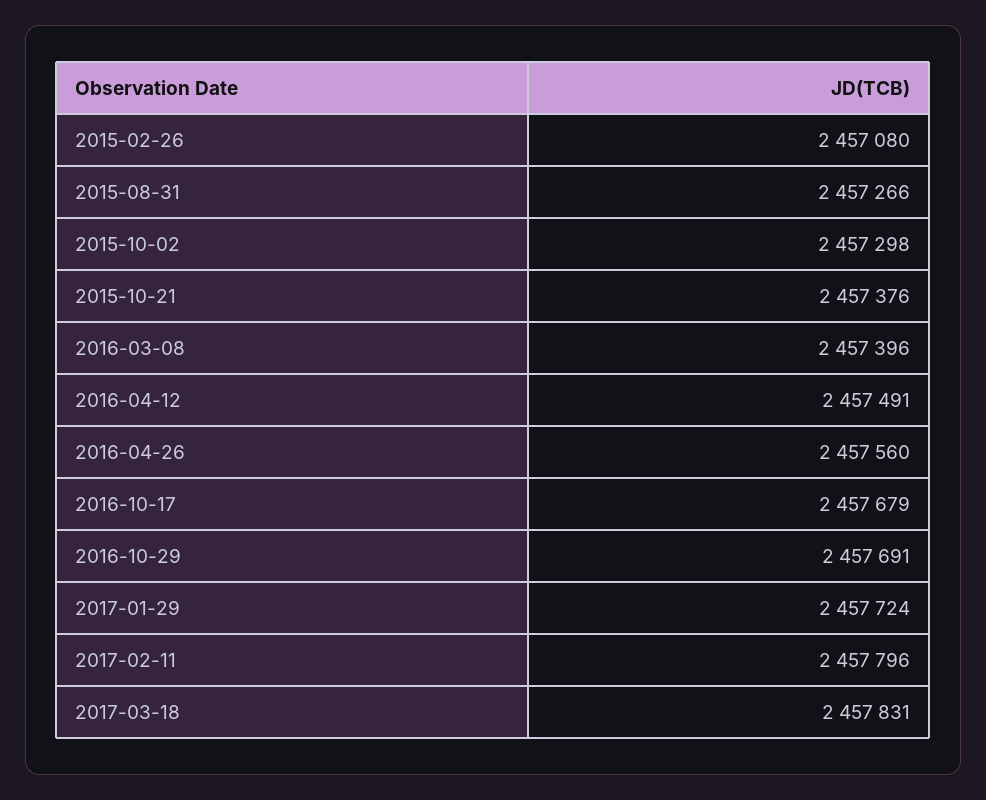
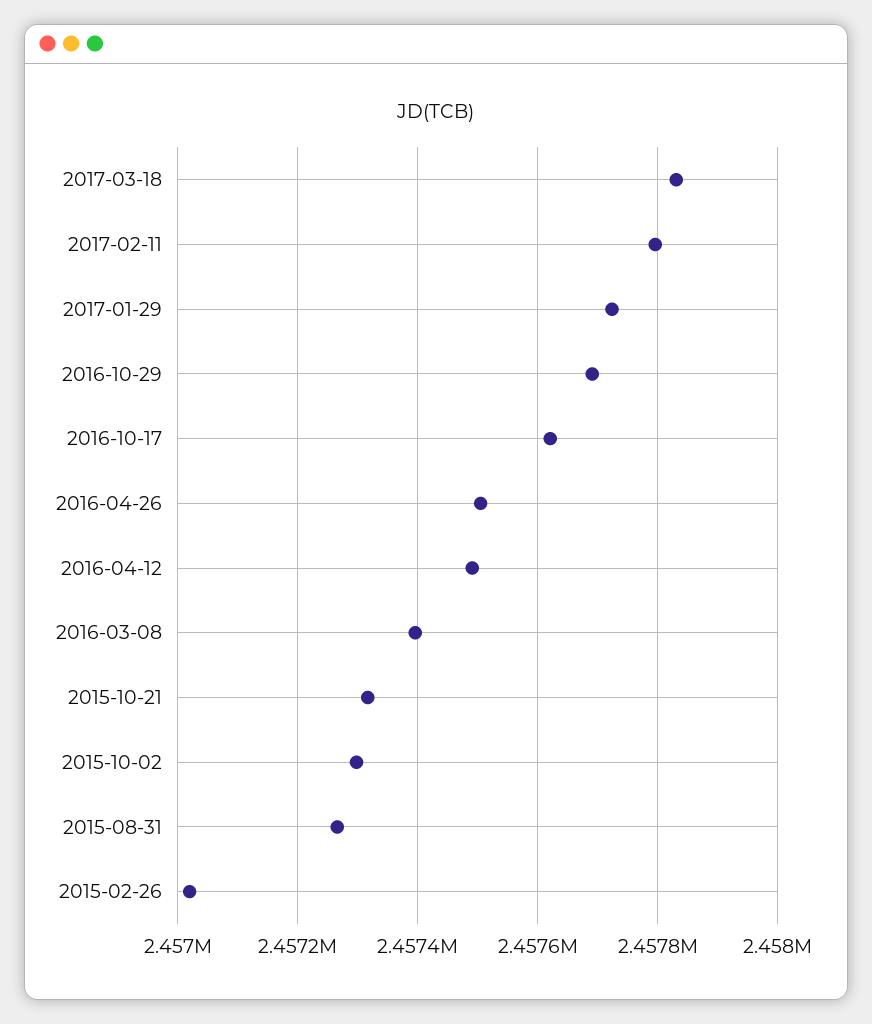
  {
-   "2015-02-26": 2457080,
+   "2015-02-26": 2457020,
    "2015-08-31": 2457266,
    "2015-10-02": 2457298,
-   "2015-10-21": 2457376,
+   "2015-10-21": 2457320,
    "2016-03-08": 2457396,
    "2016-04-12": 2457491,
-   "2016-04-26": 2457560,
+   "2016-04-26": 2457500,
-   "2016-10-17": 2457679,
+   "2016-10-17": 2457620,
    "2016-10-29": 2457691,
    "2017-01-29": 2457724,
    "2017-02-11": 2457796,
    "2017-03-18": 2457831
  }

